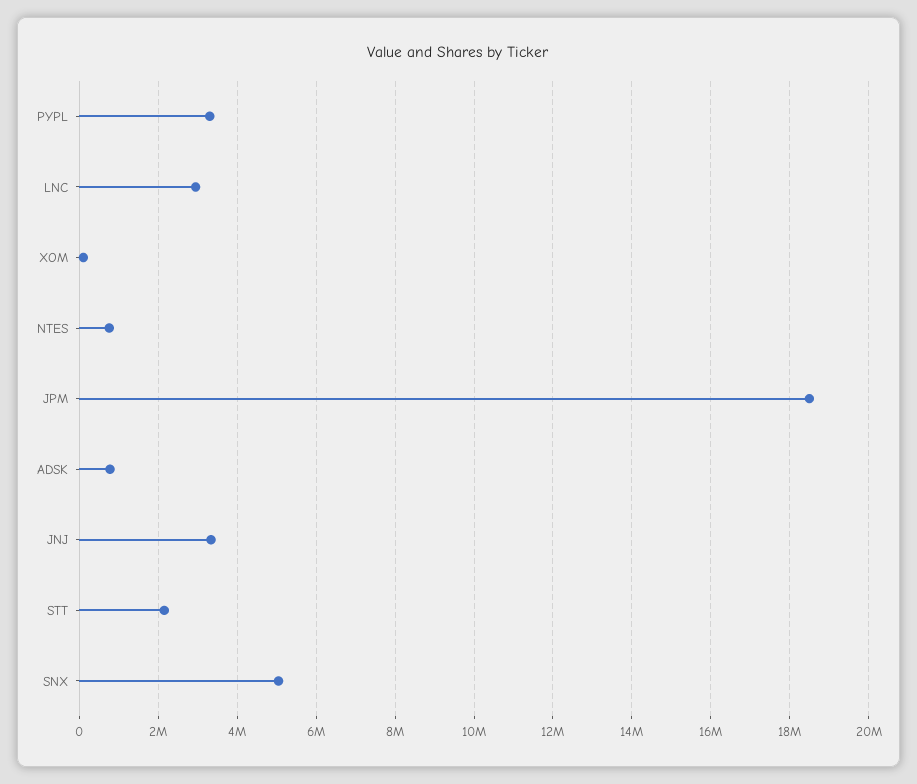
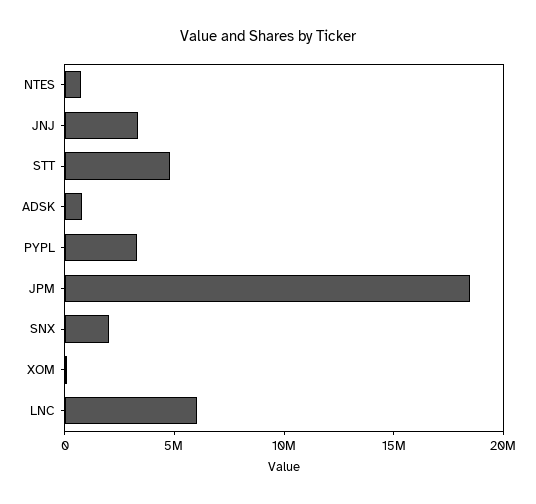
  {
    "PYPL": 3400000,
-   "LNC": 3000000,
+   "LNC": 6000000,
    "XOM": 200000,
    "NTES": 800000,
    "JPM": 18400000,
    "ADSK": 800000,
    "JNJ": 3400000,
-   "STT": 2200000,
+   "STT": 5000000,
-   "SNX": 5000000
+   "SNX": 2000000
  }

